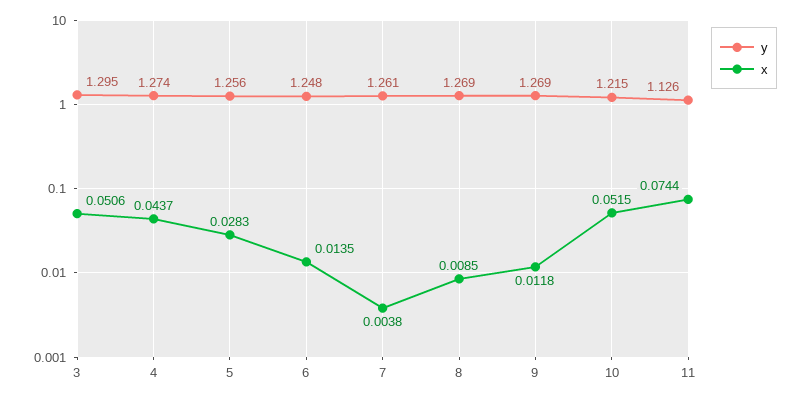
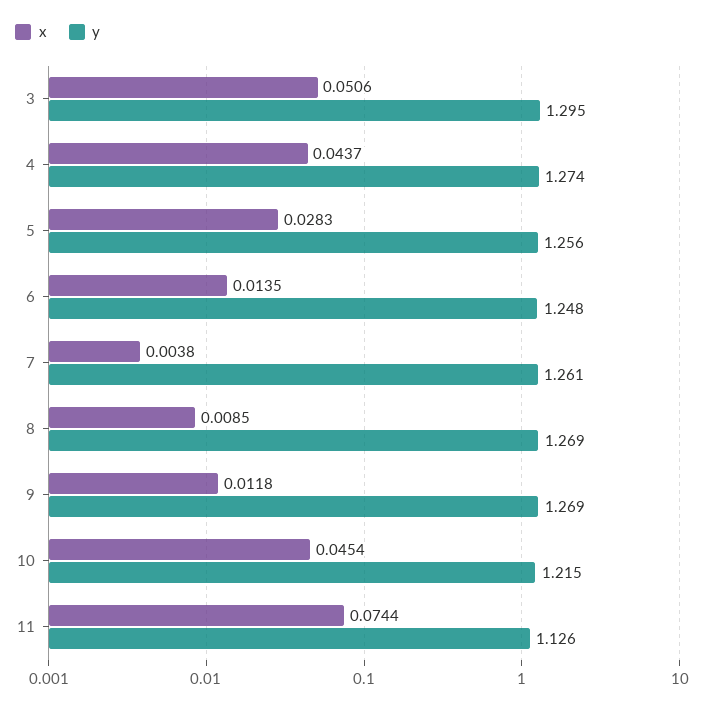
  {
    "y": {
      "3": 1.295,
      "4": 1.274,
      "5": 1.256,
      "6": 1.248,
      "7": 1.261,
      "8": 1.269,
      "9": 1.269,
      "10": 1.215,
      "11": 1.126
    },
    "x": {
      "3": 0.0506,
      "4": 0.0437,
      "5": 0.0283,
      "6": 0.0135,
      "7": 0.0038,
      "8": 0.0085,
      "9": 0.0118,
-     "10": 0.0515,
+     "10": 0.0454,
      "11": 0.0744
    }
  }

